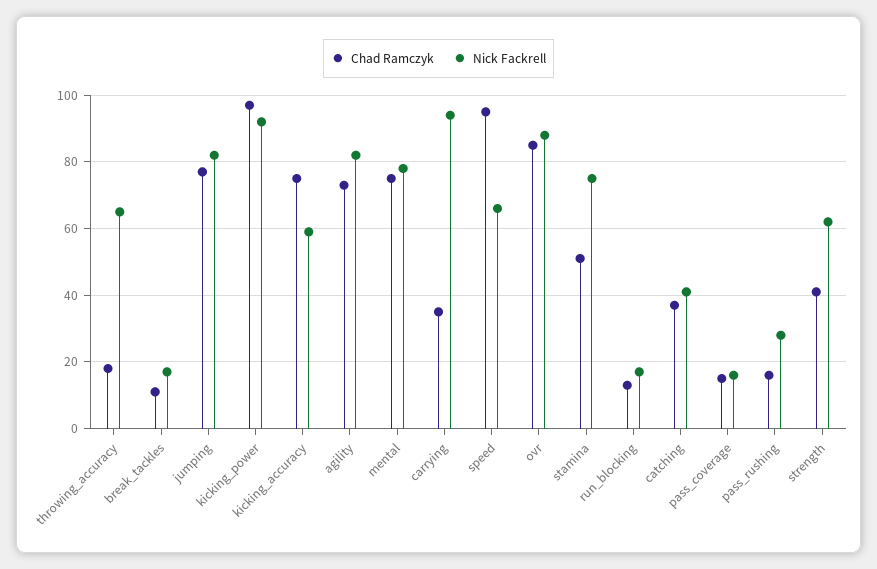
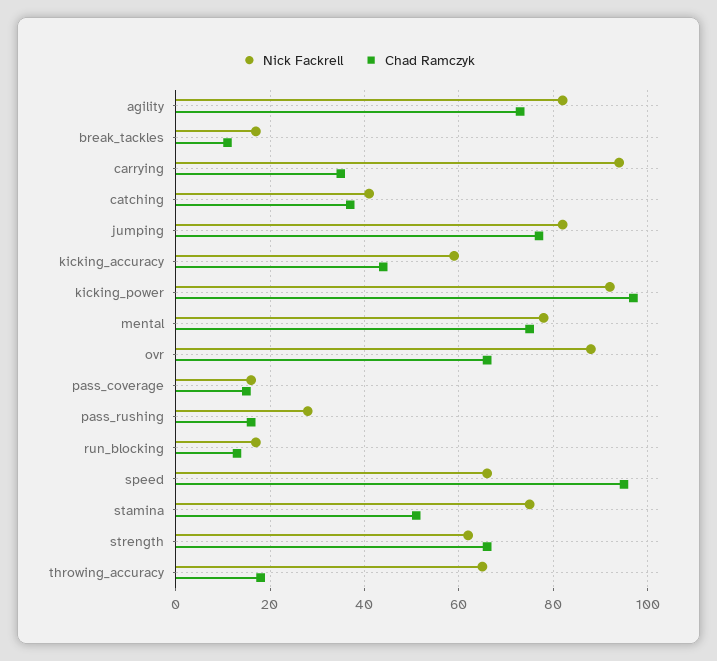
  {
    "Chad Ramczyk": {
      "throwing_accuracy": 20,
      "break_tackles": 10,
      "jumping": 75,
      "kicking_power": 95,
-     "kicking_accuracy": 75,
+     "kicking_accuracy": 45,
      "agility": 75,
      "mental": 75,
      "carrying": 35,
      "speed": 95,
-     "ovr": 85,
+     "ovr": 65,
      "stamina": 50,
      "run_blocking": 15,
      "catching": 35,
      "pass_coverage": 15,
      "pass_rushing": 15,
-     "strength": 40
+     "strength": 65
    },
    "Nick Fackrell": {
      "throwing_accuracy": 65,
      "break_tackles": 15,
      "jumping": 80,
      "kicking_power": 90,
      "kicking_accuracy": 60,
      "agility": 80,
      "mental": 80,
      "carrying": 95,
      "speed": 65,
      "ovr": 90,
      "stamina": 75,
      "run_blocking": 15,
      "catching": 40,
      "pass_coverage": 15,
      "pass_rushing": 30,
      "strength": 60
    }
  }

